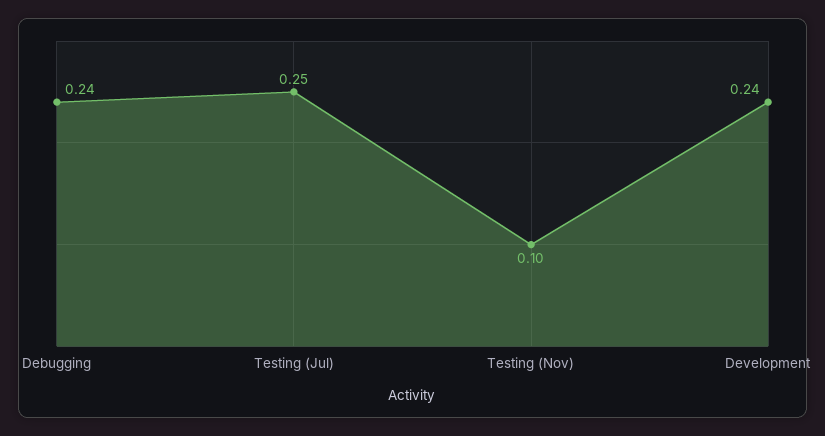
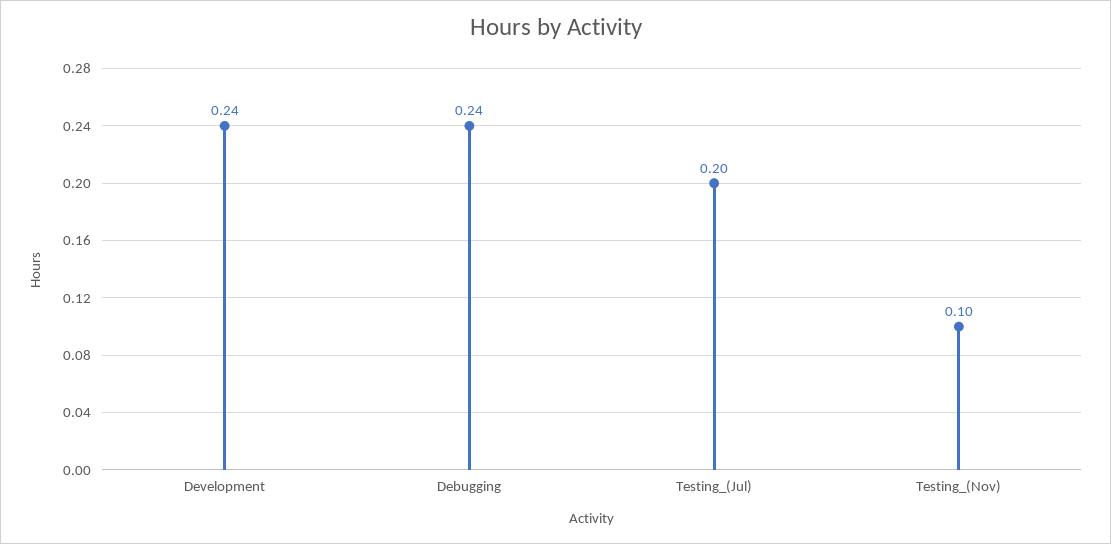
  {
    "Debugging": 0.24,
-   "Testing (Jul)": 0.25,
+   "Testing (Jul)": 0.2,
    "Testing (Nov)": 0.1,
    "Development": 0.24
  }

